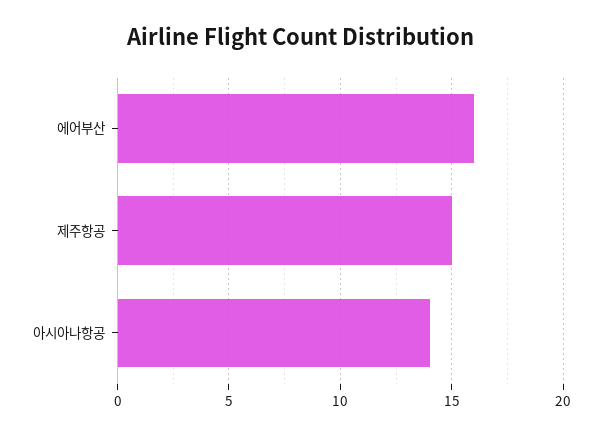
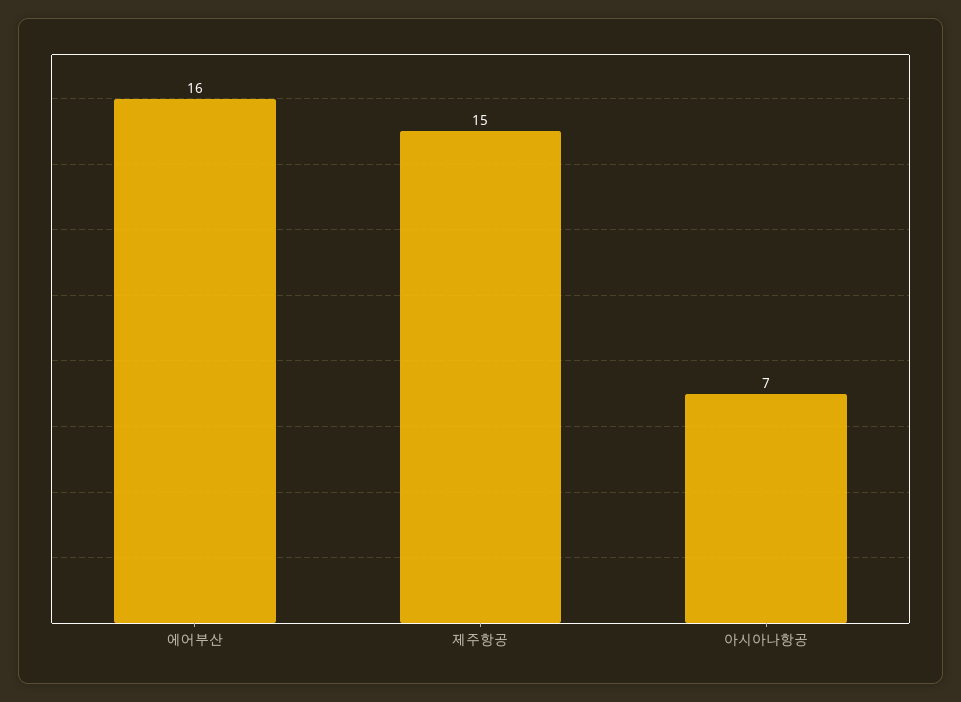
  {
    "에어부산": 16,
    "제주항공": 15,
-   "아시아나항공": 14
+   "아시아나항공": 7
  }

